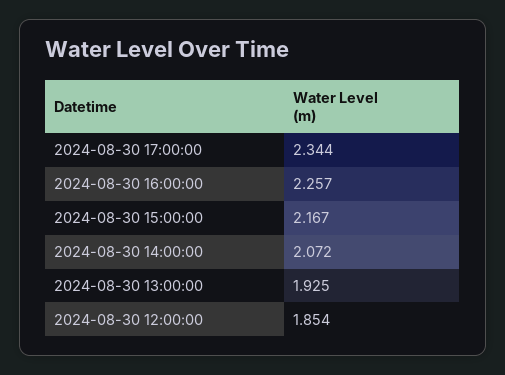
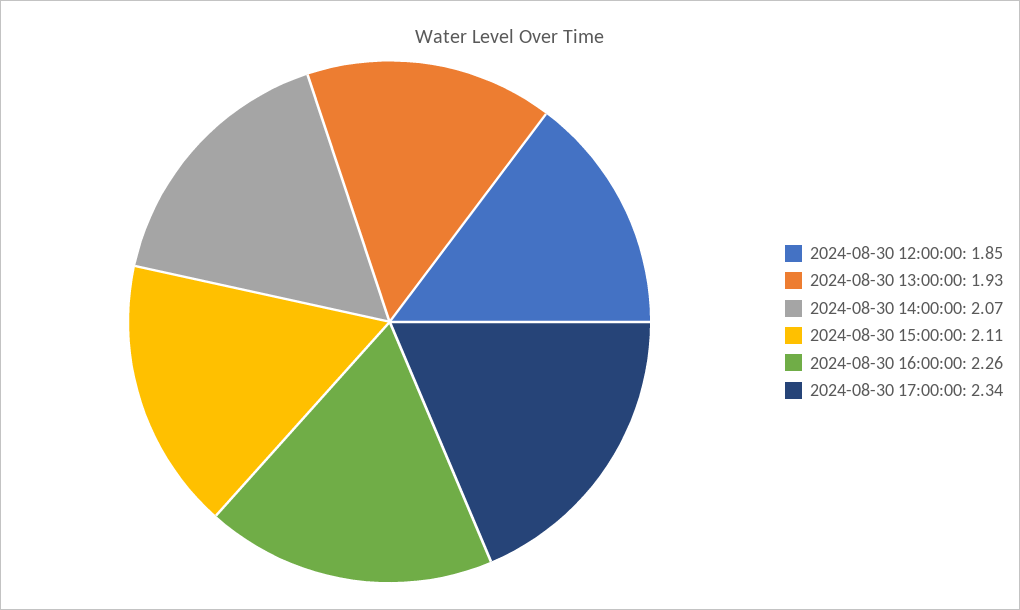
  {
    "2024-08-30 17:00:00": 2.344,
    "2024-08-30 16:00:00": 2.257,
-   "2024-08-30 15:00:00": 2.167,
+   "2024-08-30 15:00:00": 2.11,
    "2024-08-30 14:00:00": 2.072,
    "2024-08-30 13:00:00": 1.925,
    "2024-08-30 12:00:00": 1.854
  }

